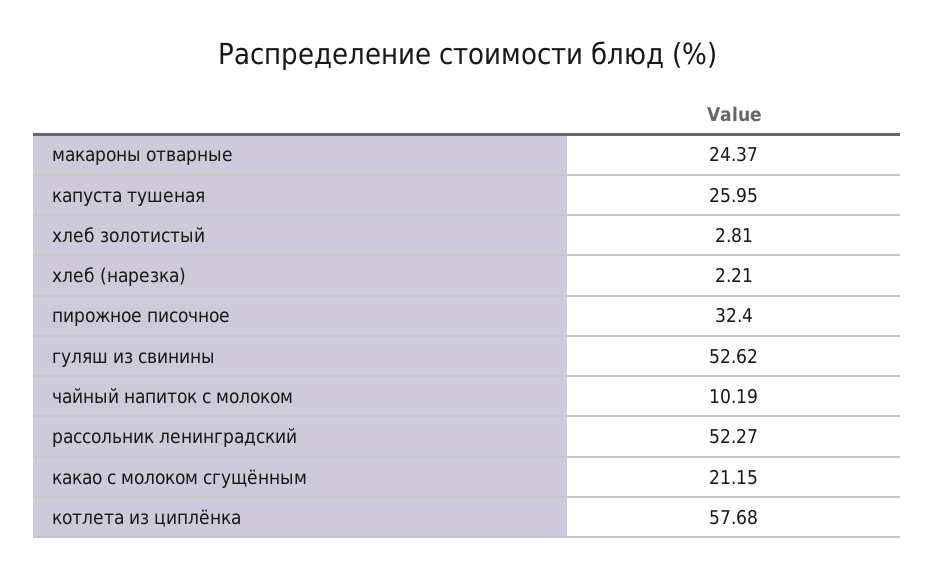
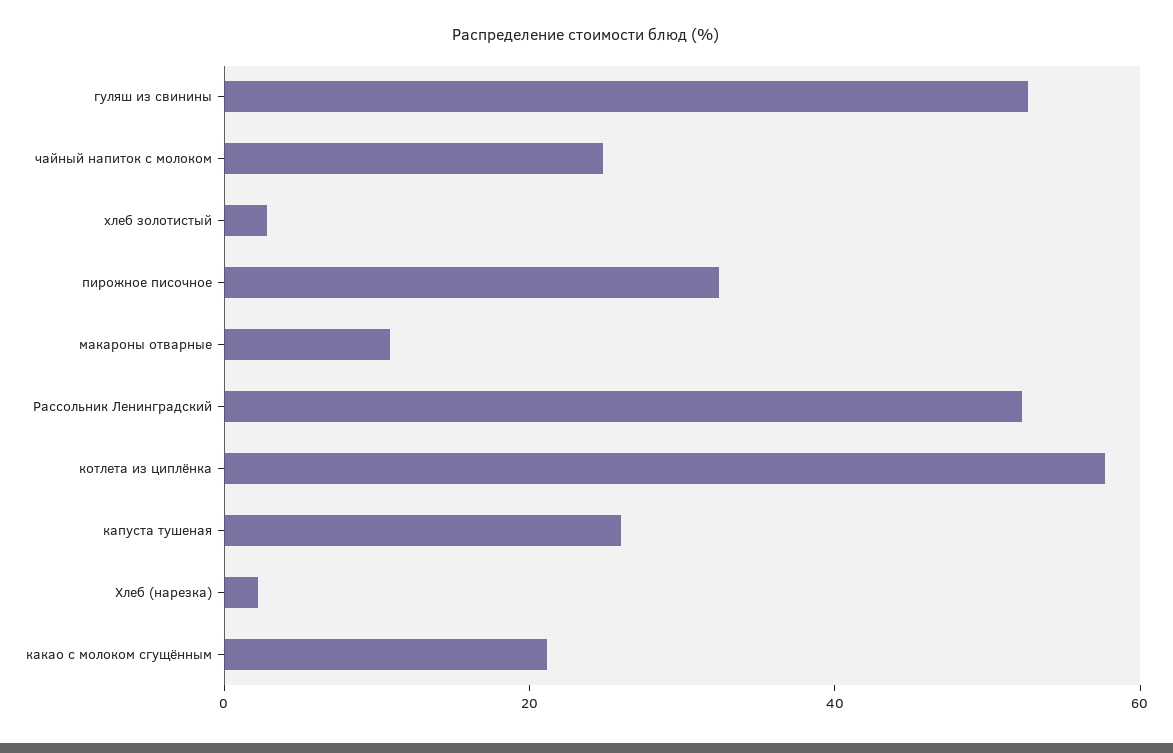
  {
-   "макароны отварные": 24.37,
+   "макароны отварные": 10,
    "капуста тушеная": 25.95,
    "хлеб золотистый": 2.81,
    "хлеб (нарезка)": 2.21,
    "пирожное писочное": 32.4,
    "гуляш из свинины": 52.62,
-   "чайный напиток с молоком": 10.19,
+   "чайный напиток с молоком": 25,
    "рассольник ленинградский": 52.27,
    "какао с молоком сгущённым": 21.15,
    "котлета из циплёнка": 57.68
  }

